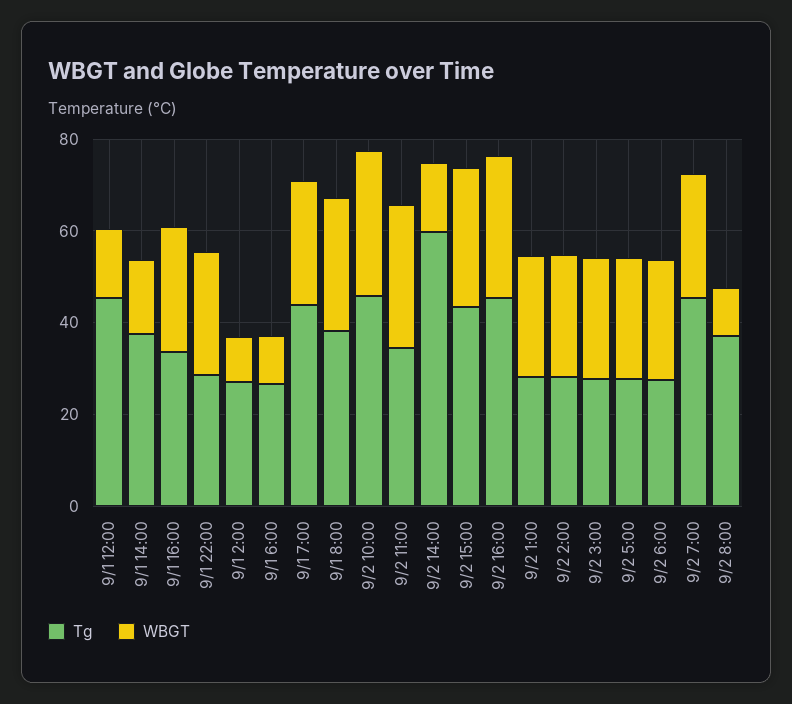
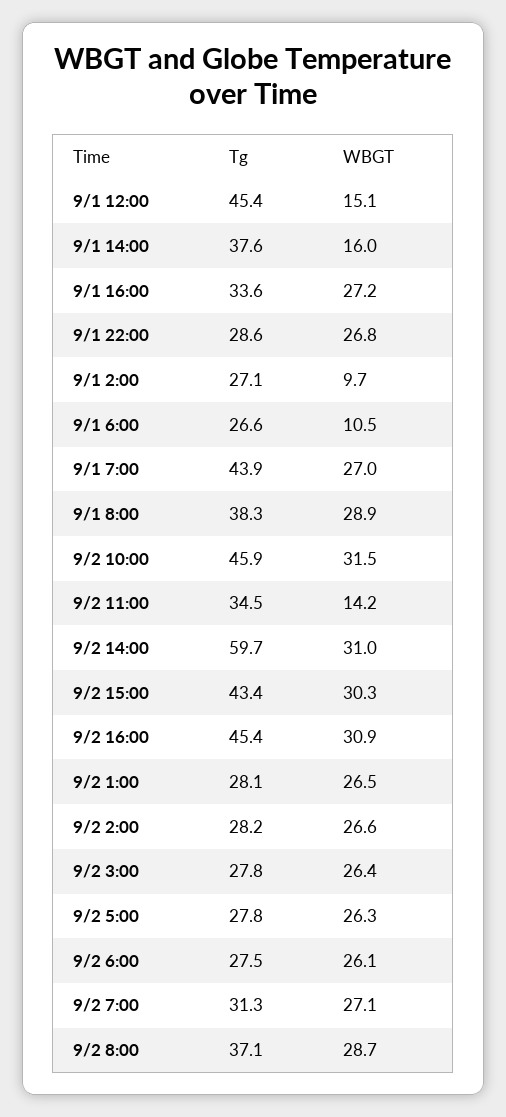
  {
    "Tg": {
      "9/1 12:00": 45.4,
      "9/1 14:00": 37.6,
      "9/1 16:00": 33.6,
      "9/1 22:00": 28.6,
      "9/1 2:00": 27.1,
      "9/1 6:00": 26.6,
      "9/1 7:00": 43.9,
      "9/1 8:00": 38.3,
      "9/2 10:00": 45.9,
      "9/2 11:00": 34.5,
      "9/2 14:00": 59.7,
      "9/2 15:00": 43.4,
      "9/2 16:00": 45.4,
      "9/2 1:00": 28.1,
      "9/2 2:00": 28.2,
      "9/2 3:00": 27.8,
      "9/2 5:00": 27.8,
      "9/2 6:00": 27.5,
-     "9/2 7:00": 45,
+     "9/2 7:00": 31.3,
      "9/2 8:00": 37.1
    },
    "WBGT": {
      "9/1 12:00": 15.1,
      "9/1 14:00": 16,
      "9/1 16:00": 27.2,
      "9/1 22:00": 26.8,
      "9/1 2:00": 9.7,
      "9/1 6:00": 10.5,
      "9/1 7:00": 27,
      "9/1 8:00": 28.9,
      "9/2 10:00": 31.5,
-     "9/2 11:00": 30,
+     "9/2 11:00": 14.2,
-     "9/2 14:00": 15,
+     "9/2 14:00": 31,
      "9/2 15:00": 30.3,
      "9/2 16:00": 30.9,
      "9/2 1:00": 26.5,
      "9/2 2:00": 26.6,
      "9/2 3:00": 26.4,
      "9/2 5:00": 26.3,
      "9/2 6:00": 26.1,
      "9/2 7:00": 27.1,
-     "9/2 8:00": 10
+     "9/2 8:00": 28.7
    }
  }

